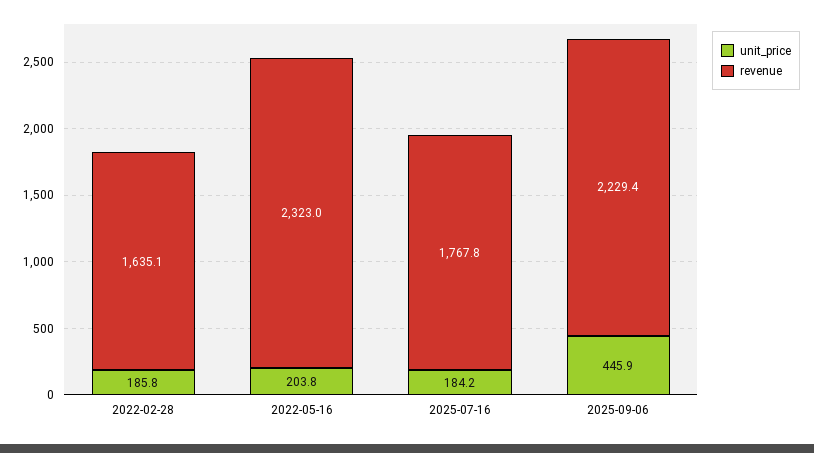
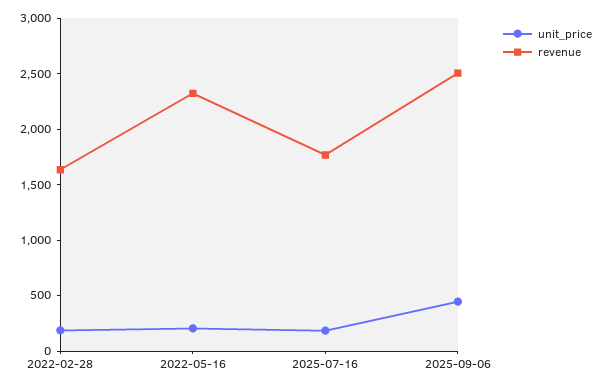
  {
    "unit_price": {
      "2022-02-28": 185.8,
      "2022-05-16": 203.8,
      "2025-07-16": 184.2,
      "2025-09-06": 445.9
    },
    "revenue": {
      "2022-02-28": 1635.1,
      "2022-05-16": 2323,
      "2025-07-16": 1767.8,
-     "2025-09-06": 2229.4
+     "2025-09-06": 2500
    }
  }

